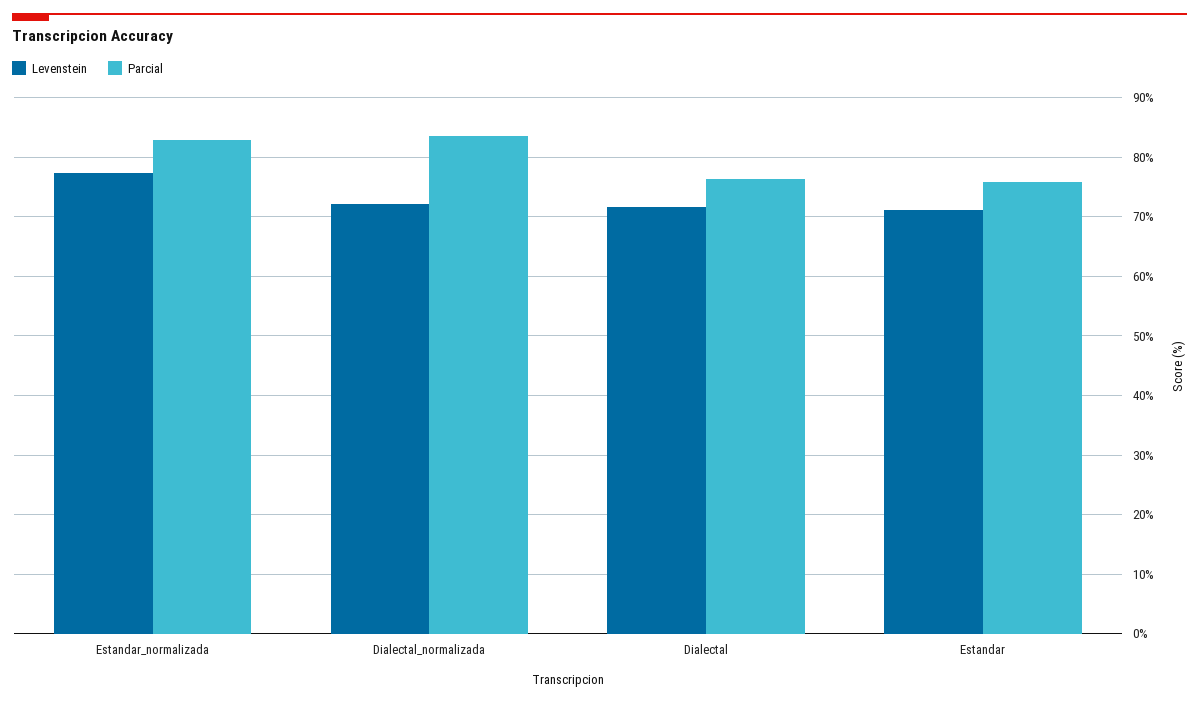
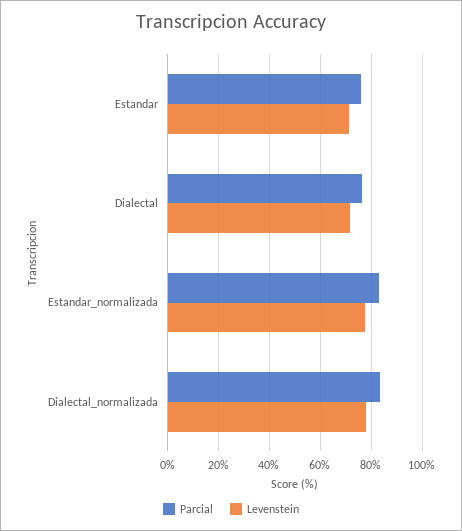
  {
    "Levenstein": {
      "Estandar_normalizada": 78,
-     "Dialectal_normalizada": 72,
+     "Dialectal_normalizada": 77.5,
      "Dialectal": 72,
      "Estandar": 72
    },
    "Parcial": {
      "Estandar_normalizada": 82,
      "Dialectal_normalizada": 84,
      "Dialectal": 76,
      "Estandar": 76
    }
  }

